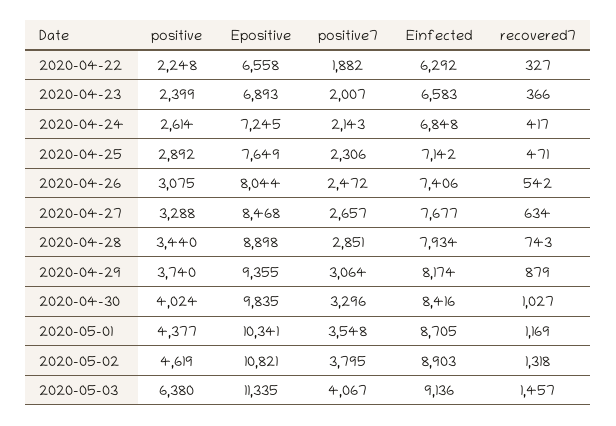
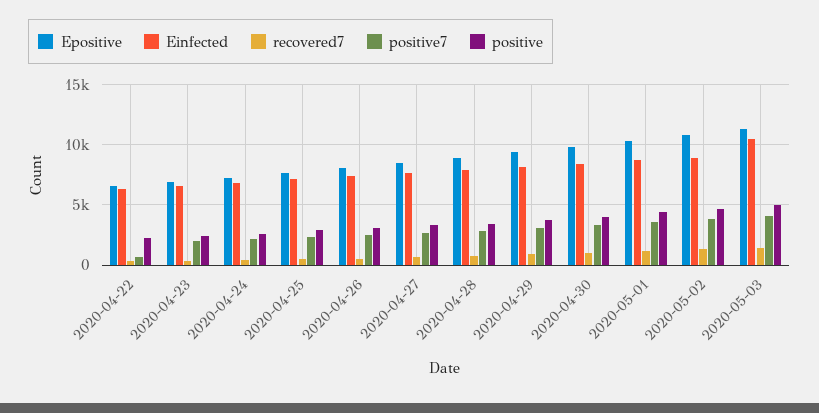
  {
    "positive": {
      "2020-04-22": 2248,
      "2020-04-23": 2399,
      "2020-04-24": 2614,
      "2020-04-25": 2892,
      "2020-04-26": 3075,
      "2020-04-27": 3288,
      "2020-04-28": 3440,
      "2020-04-29": 3740,
      "2020-04-30": 4024,
      "2020-05-01": 4377,
      "2020-05-02": 4619,
-     "2020-05-03": 6380
+     "2020-05-03": 5000
    },
    "Epositive": {
      "2020-04-22": 6558,
      "2020-04-23": 6893,
      "2020-04-24": 7245,
      "2020-04-25": 7649,
      "2020-04-26": 8044,
      "2020-04-27": 8468,
      "2020-04-28": 8898,
      "2020-04-29": 9355,
      "2020-04-30": 9835,
      "2020-05-01": 10341,
      "2020-05-02": 10821,
      "2020-05-03": 11335
    },
    "positive7": {
-     "2020-04-22": 1882,
+     "2020-04-22": 500,
      "2020-04-23": 2007,
      "2020-04-24": 2143,
      "2020-04-25": 2306,
      "2020-04-26": 2472,
      "2020-04-27": 2657,
      "2020-04-28": 2851,
      "2020-04-29": 3064,
      "2020-04-30": 3296,
      "2020-05-01": 3548,
      "2020-05-02": 3795,
      "2020-05-03": 4067
    },
    "Einfected": {
      "2020-04-22": 6292,
      "2020-04-23": 6583,
      "2020-04-24": 6848,
      "2020-04-25": 7142,
      "2020-04-26": 7406,
      "2020-04-27": 7677,
      "2020-04-28": 7934,
      "2020-04-29": 8174,
      "2020-04-30": 8416,
      "2020-05-01": 8705,
      "2020-05-02": 8903,
-     "2020-05-03": 9136
+     "2020-05-03": 10500
    },
    "recovered7": {
      "2020-04-22": 327,
      "2020-04-23": 366,
      "2020-04-24": 417,
      "2020-04-25": 471,
      "2020-04-26": 542,
      "2020-04-27": 634,
      "2020-04-28": 743,
      "2020-04-29": 879,
      "2020-04-30": 1027,
      "2020-05-01": 1169,
      "2020-05-02": 1318,
      "2020-05-03": 1457
    }
  }

